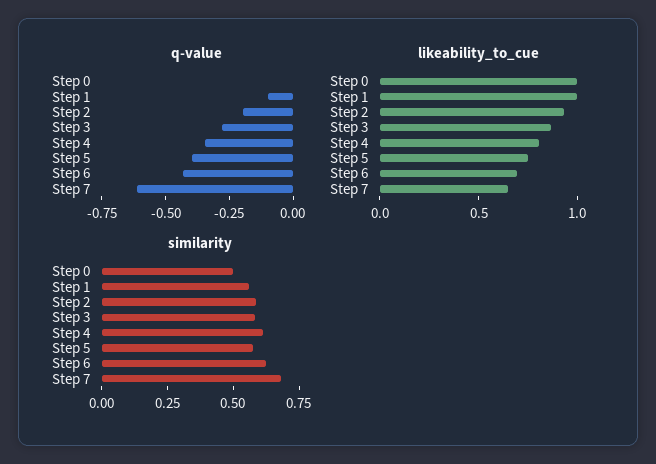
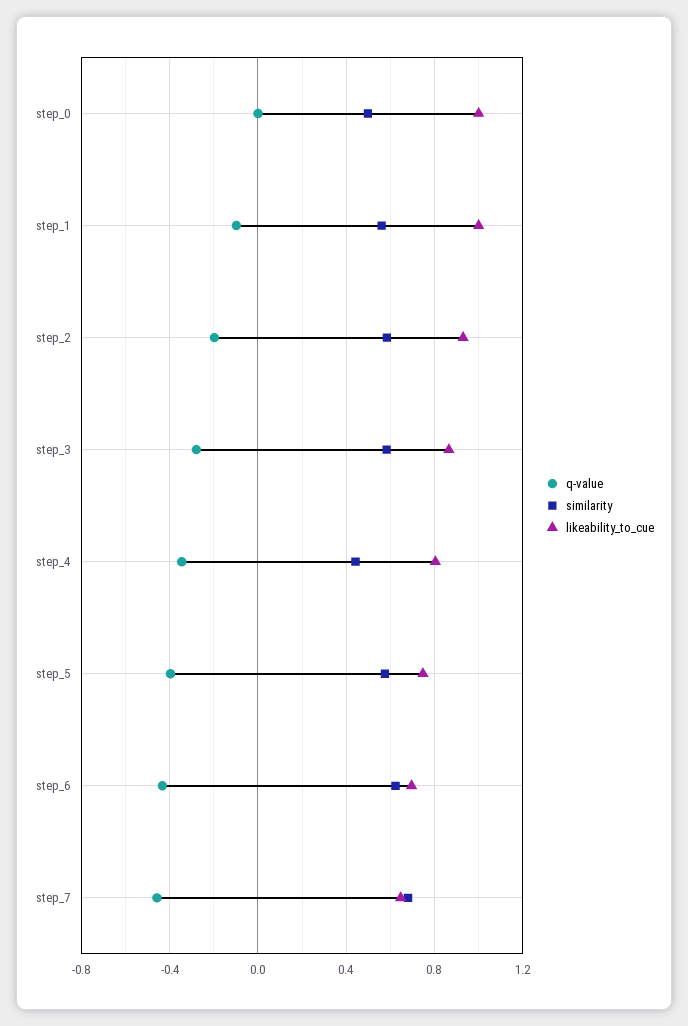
  {
    "q-value": {
      "Step 0": 0,
      "Step 1": -0.1,
      "Step 2": -0.2,
      "Step 3": -0.3,
      "Step 4": -0.35,
      "Step 5": -0.4,
      "Step 6": -0.45,
-     "Step 7": -0.6
+     "Step 7": -0.45
    },
    "likeability_to_cue": {
      "Step 0": 1,
      "Step 1": 1,
      "Step 2": 0.95,
      "Step 3": 0.85,
      "Step 4": 0.8,
      "Step 5": 0.75,
      "Step 6": 0.7,
      "Step 7": 0.65
    },
    "similarity": {
      "Step 0": 0.5,
      "Step 1": 0.55,
      "Step 2": 0.6,
      "Step 3": 0.6,
-     "Step 4": 0.6,
+     "Step 4": 0.45,
      "Step 5": 0.55,
      "Step 6": 0.6,
      "Step 7": 0.7
    }
  }

